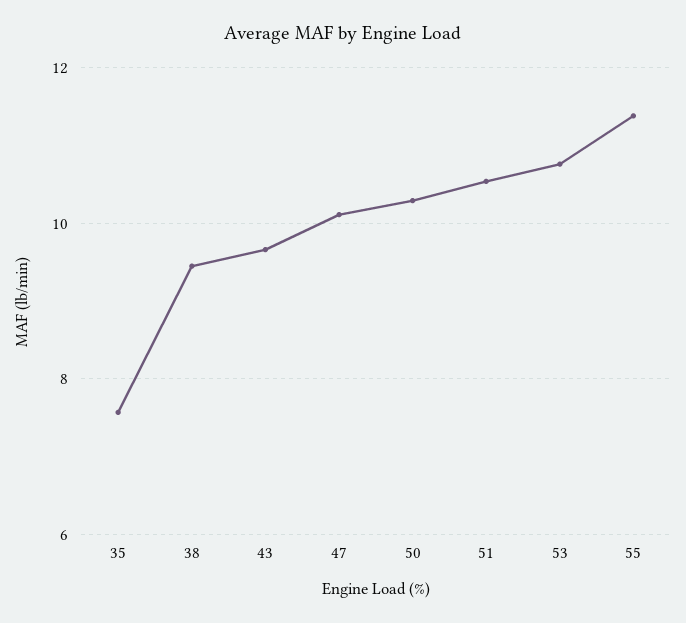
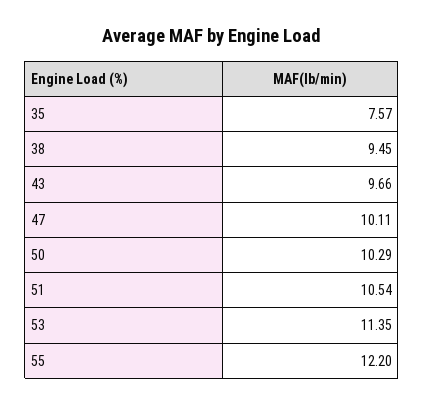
  {
    "35": 7.57,
    "38": 9.45,
    "43": 9.66,
    "47": 10.11,
    "50": 10.29,
    "51": 10.54,
-   "53": 10.8,
+   "53": 11.35,
-   "55": 11.4
+   "55": 12.2
  }

